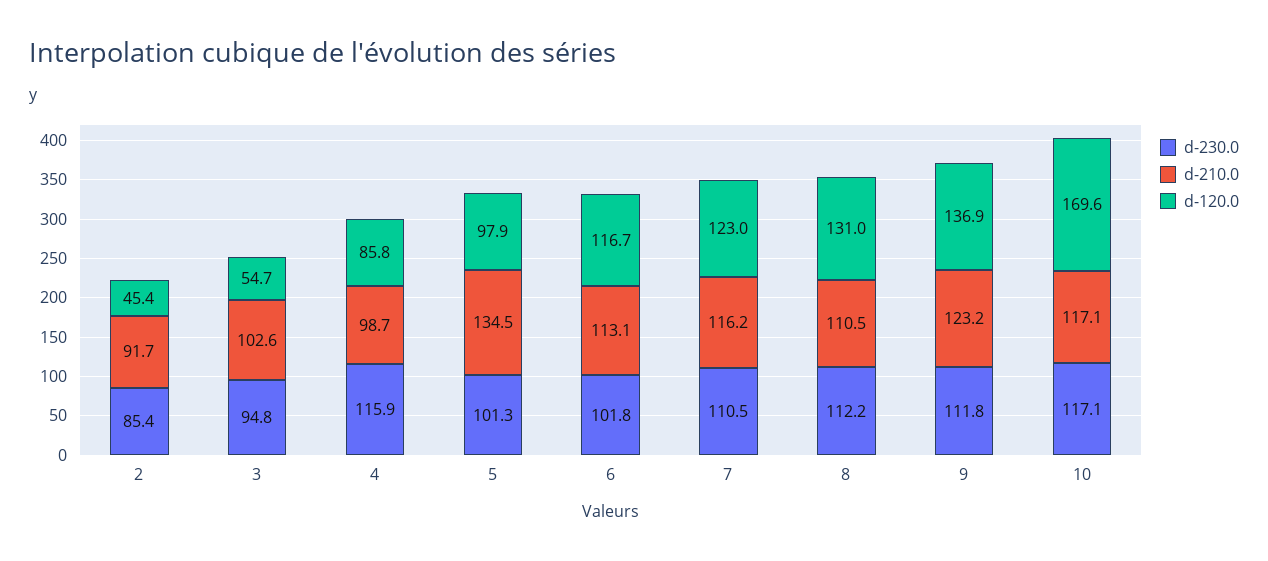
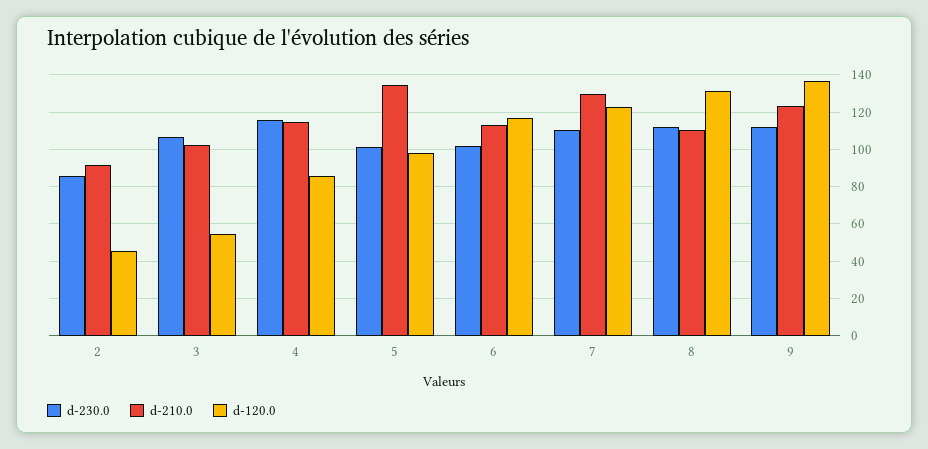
  {
    "d-230.0": {
      "2": 85.4,
-     "3": 94.8,
+     "3": 105,
      "4": 115.9,
      "5": 101.3,
      "6": 101.8,
      "7": 110.5,
      "8": 112.2,
-     "9": 111.8,
+     "9": 111.8
-     "10": 117.1
    },
    "d-210.0": {
      "2": 91.7,
      "3": 102.6,
-     "4": 98.7,
+     "4": 115,
      "5": 134.5,
      "6": 113.1,
-     "7": 116.2,
+     "7": 130,
      "8": 110.5,
-     "9": 123.2,
+     "9": 123.2
-     "10": 117.1
    },
    "d-120.0": {
      "2": 45.4,
      "3": 54.7,
      "4": 85.8,
      "5": 97.9,
      "6": 116.7,
      "7": 123,
      "8": 131,
-     "9": 136.9,
+     "9": 136.9
-     "10": 169.6
    }
  }

